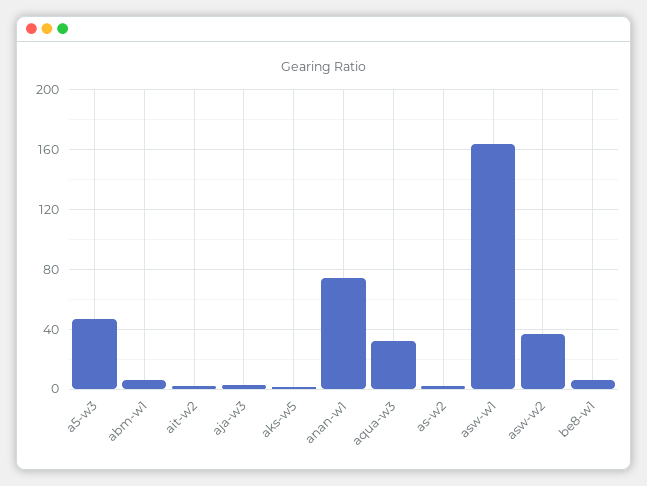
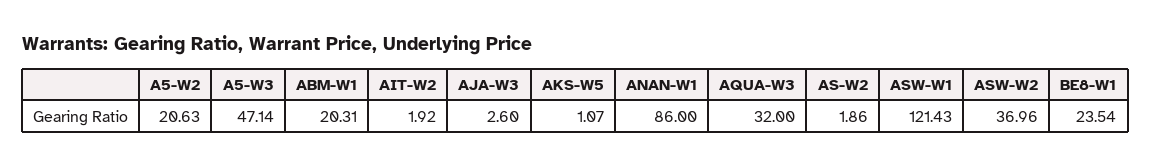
  {
    "a5-w3": 47.14,
-   "abm-w1": 5,
+   "abm-w1": 20.31,
    "ait-w2": 1.92,
    "aja-w3": 2.6,
    "aks-w5": 1.07,
-   "anan-w1": 75,
+   "anan-w1": 86,
    "aqua-w3": 32,
    "as-w2": 1.86,
-   "asw-w1": 165,
+   "asw-w1": 121.43,
    "asw-w2": 36.96,
-   "be8-w1": 5
+   "be8-w1": 23.54,
+   "A5-W2": 20.63
  }

